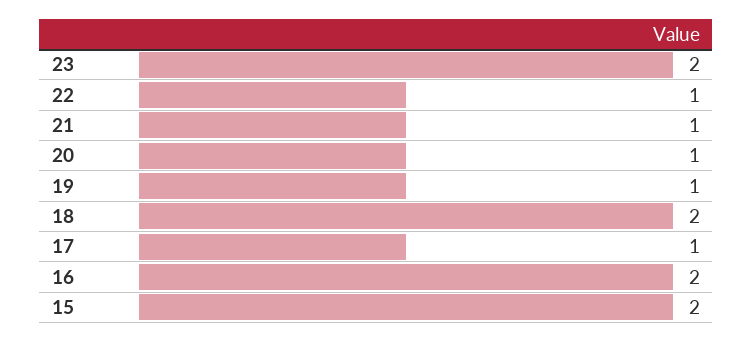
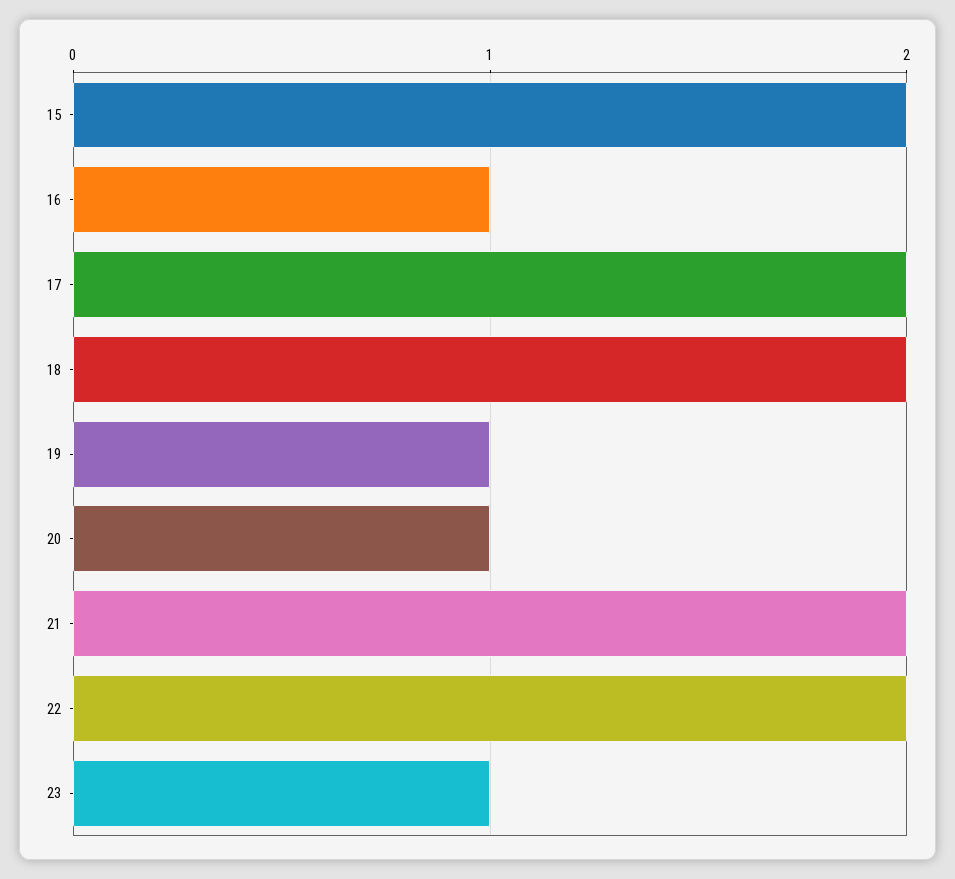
  {
-   "23": 2,
+   "23": 1,
-   "22": 1,
+   "22": 2,
-   "21": 1,
+   "21": 2,
    "20": 1,
    "19": 1,
    "18": 2,
-   "17": 1,
+   "17": 2,
-   "16": 2,
+   "16": 1,
    "15": 2
  }

